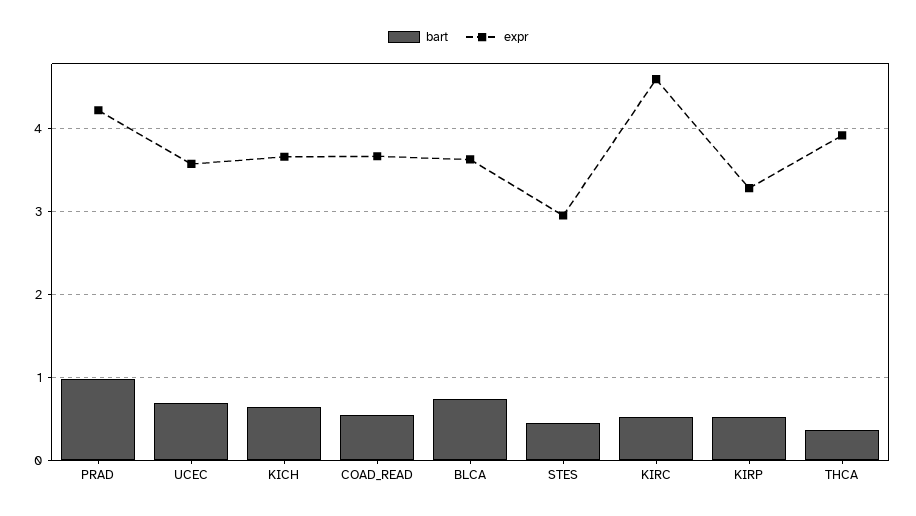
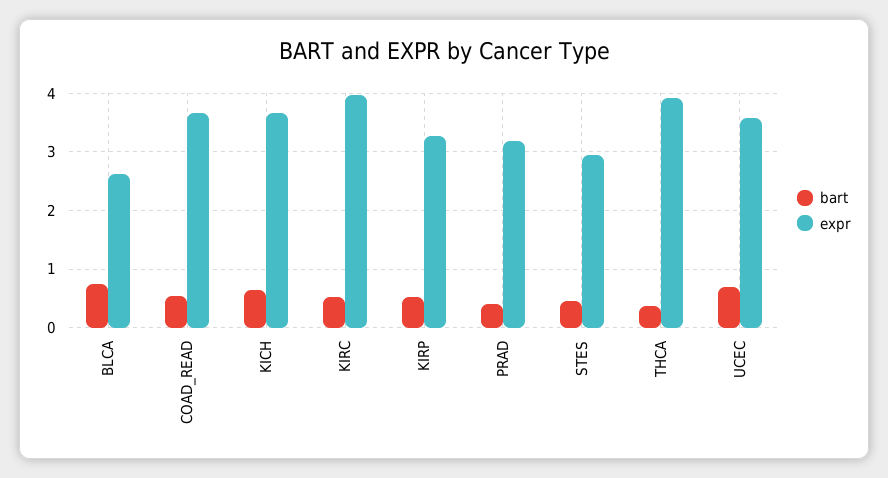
  {
    "bart": {
-     "PRAD": 1,
+     "PRAD": 0.4,
      "UCEC": 0.7,
      "KICH": 0.6,
      "COAD_READ": 0.5,
      "BLCA": 0.7,
      "STES": 0.4,
      "KIRC": 0.5,
      "KIRP": 0.5,
      "THCA": 0.4
    },
    "expr": {
-     "PRAD": 4.2,
+     "PRAD": 3.2,
      "UCEC": 3.6,
      "KICH": 3.7,
      "COAD_READ": 3.7,
-     "BLCA": 3.6,
+     "BLCA": 2.6,
      "STES": 3,
-     "KIRC": 4.6,
+     "KIRC": 4,
      "KIRP": 3.3,
      "THCA": 3.9
    }
  }

